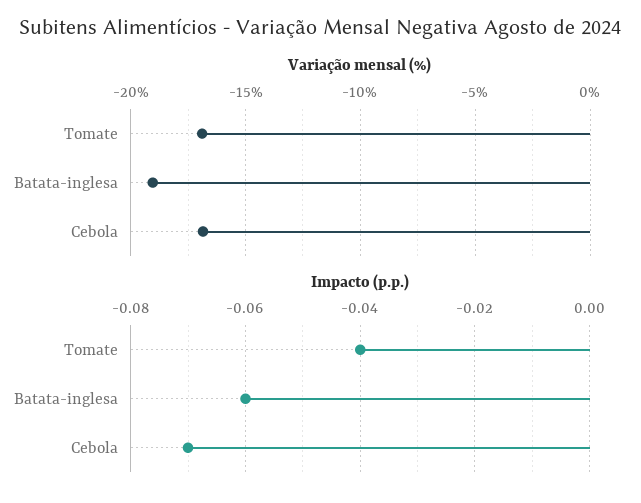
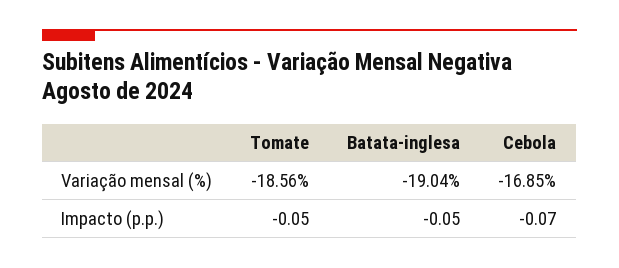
  {
    "Variação mensal (%)": {
-     "Tomate": -17,
+     "Tomate": -18.56,
      "Batata-inglesa": -19.04,
      "Cebola": -16.85
    },
    "Impacto (p.p.)": {
-     "Tomate": -0.04,
+     "Tomate": -0.05,
-     "Batata-inglesa": -0.06,
+     "Batata-inglesa": -0.05,
      "Cebola": -0.07
    }
  }

